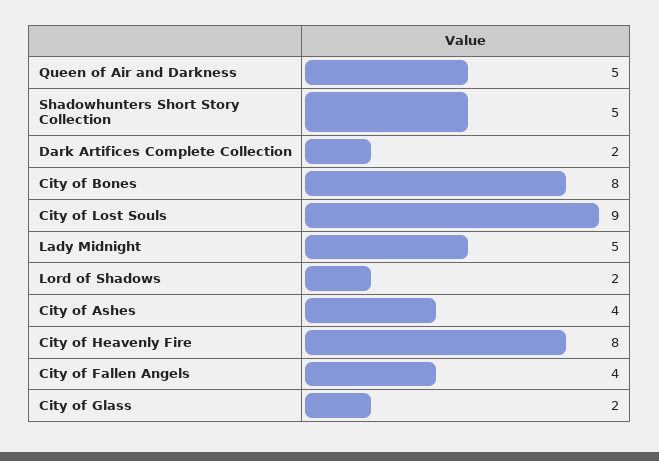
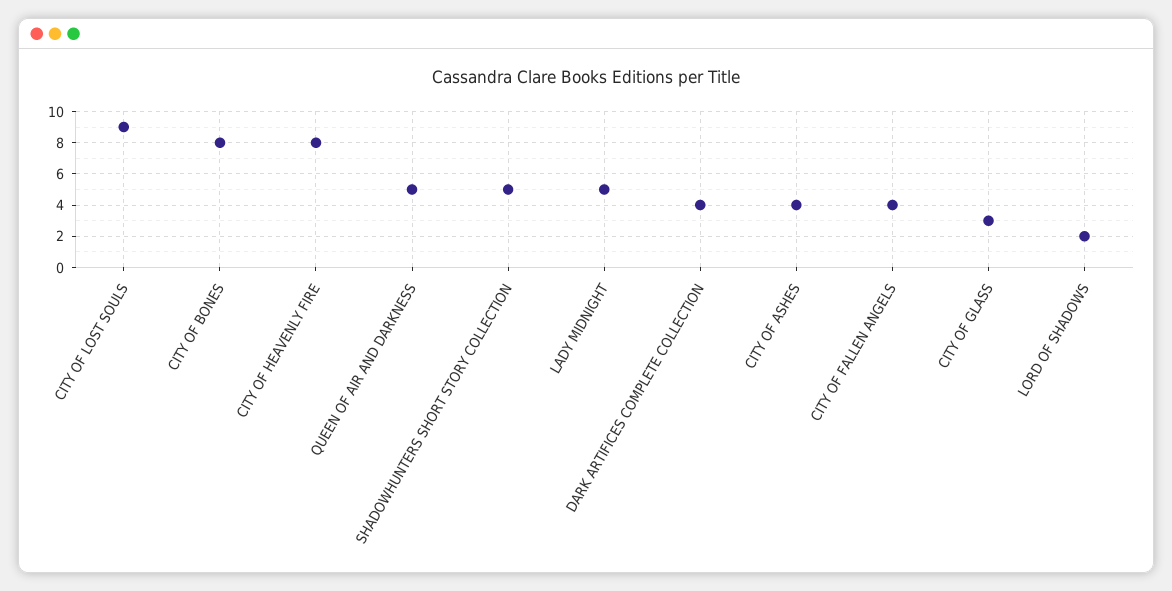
  {
    "Queen of Air and Darkness": 5,
    "Shadowhunters Short Story Collection": 5,
-   "Dark Artifices Complete Collection": 2,
+   "Dark Artifices Complete Collection": 4,
    "City of Bones": 8,
    "City of Lost Souls": 9,
    "Lady Midnight": 5,
    "Lord of Shadows": 2,
    "City of Ashes": 4,
    "City of Heavenly Fire": 8,
    "City of Fallen Angels": 4,
-   "City of Glass": 2
+   "City of Glass": 3
  }

